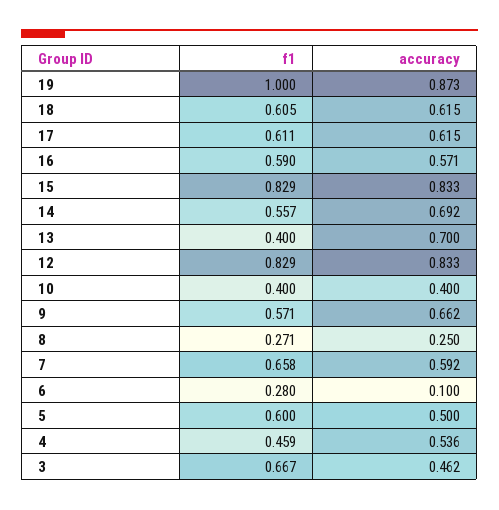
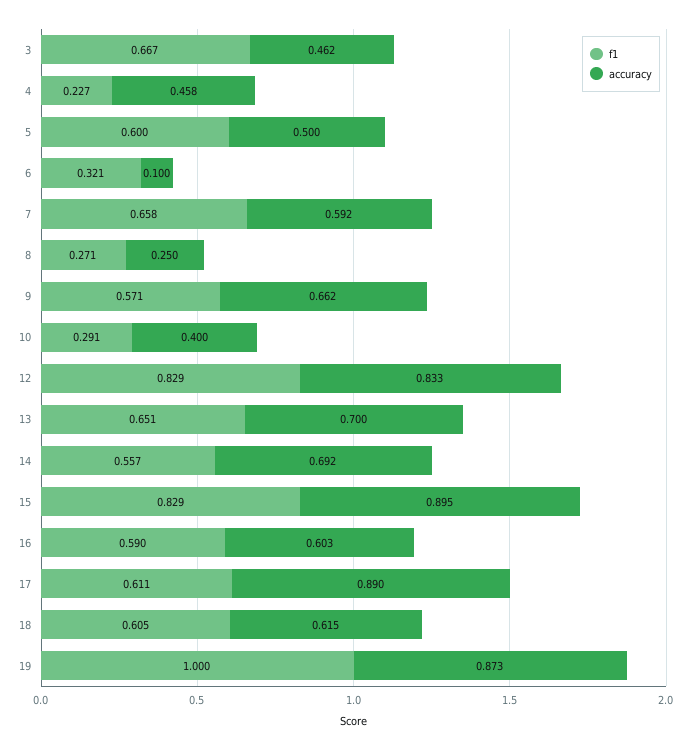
  {
    "f1": {
      "19": 1,
      "18": 0.605,
      "17": 0.611,
      "16": 0.59,
      "15": 0.829,
      "14": 0.557,
-     "13": 0.4,
+     "13": 0.651,
      "12": 0.829,
-     "10": 0.4,
+     "10": 0.291,
      "9": 0.571,
      "8": 0.271,
      "7": 0.658,
-     "6": 0.28,
+     "6": 0.321,
      "5": 0.6,
-     "4": 0.459,
+     "4": 0.227,
      "3": 0.667
    },
    "accuracy": {
      "19": 0.873,
      "18": 0.615,
-     "17": 0.615,
+     "17": 0.89,
-     "16": 0.571,
+     "16": 0.603,
-     "15": 0.833,
+     "15": 0.895,
      "14": 0.692,
      "13": 0.7,
      "12": 0.833,
      "10": 0.4,
      "9": 0.662,
      "8": 0.25,
      "7": 0.592,
      "6": 0.1,
      "5": 0.5,
-     "4": 0.536,
+     "4": 0.458,
      "3": 0.462
    }
  }

